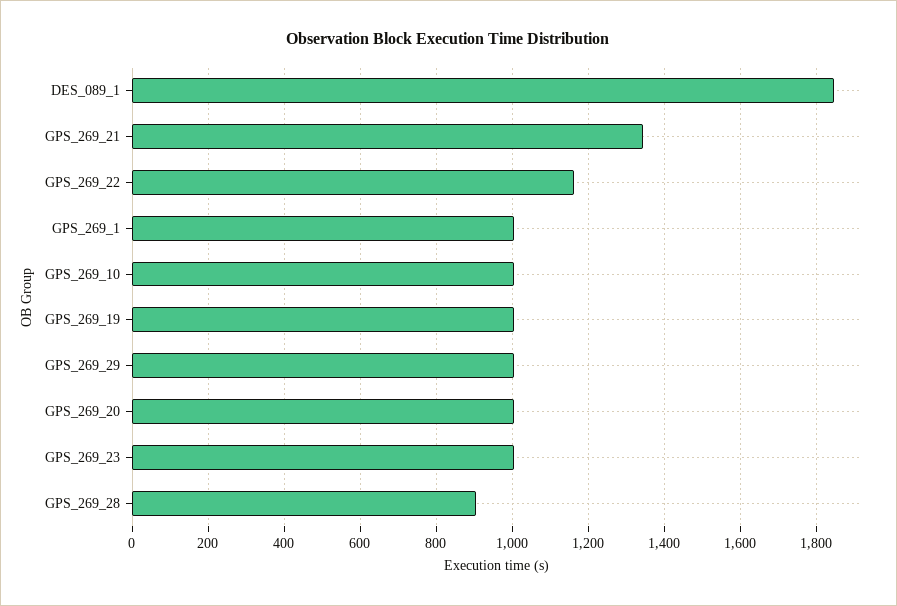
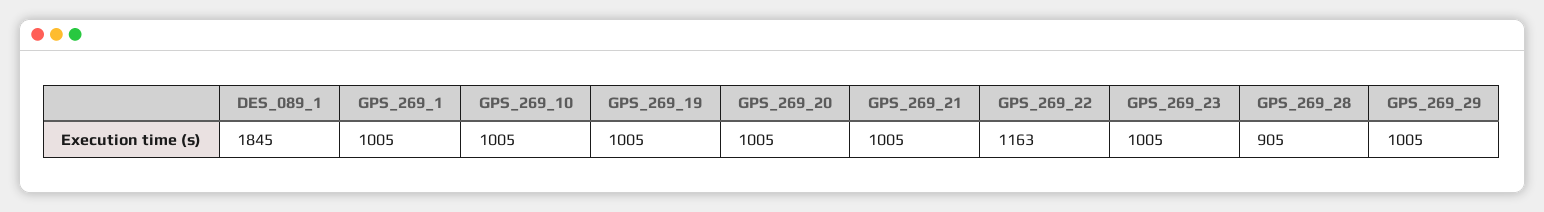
  {
    "DES_089_1": 1845,
-   "GPS_269_21": 1340,
+   "GPS_269_21": 1005,
    "GPS_269_22": 1163,
    "GPS_269_1": 1005,
    "GPS_269_10": 1005,
    "GPS_269_19": 1005,
    "GPS_269_29": 1005,
    "GPS_269_20": 1005,
    "GPS_269_23": 1005,
    "GPS_269_28": 905
  }

